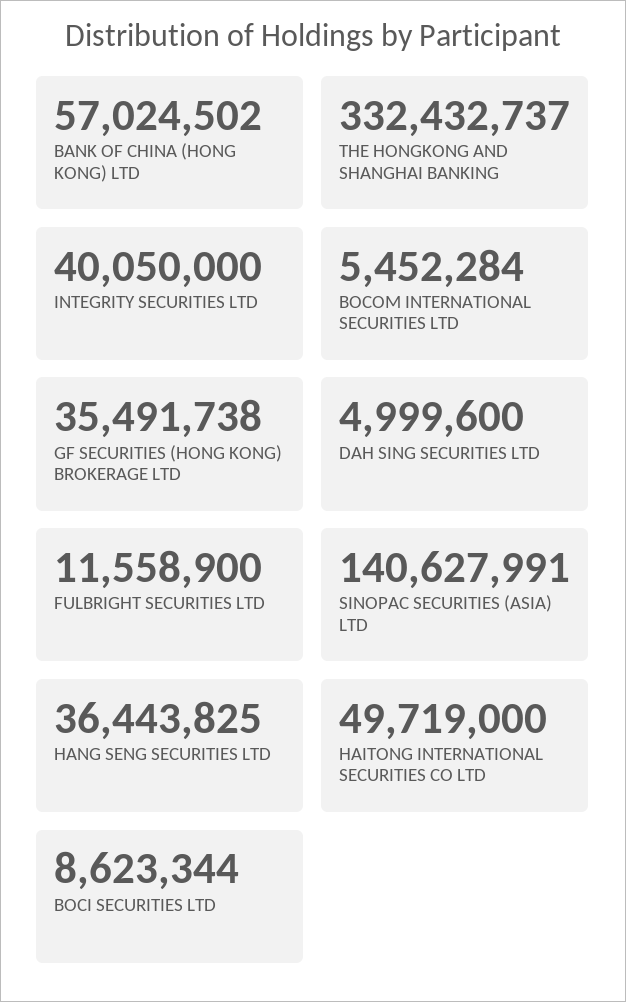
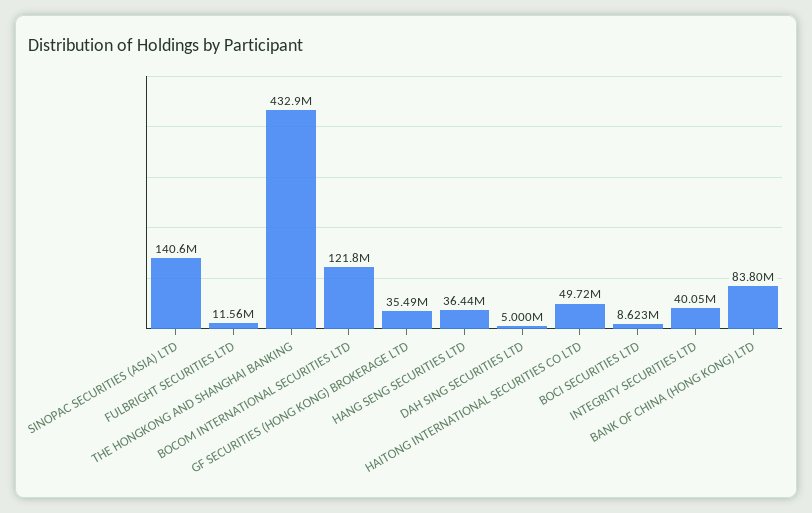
  {
-   "BANK OF CHINA (HONG KONG) LTD": 57024502,
+   "BANK OF CHINA (HONG KONG) LTD": 83800000,
-   "THE HONGKONG AND SHANGHAI BANKING": 332432737,
+   "THE HONGKONG AND SHANGHAI BANKING": 432900000,
    "INTEGRITY SECURITIES LTD": 40050000,
-   "BOCOM INTERNATIONAL SECURITIES LTD": 5452284,
+   "BOCOM INTERNATIONAL SECURITIES LTD": 121800000,
    "GF SECURITIES (HONG KONG) BROKERAGE LTD": 35491738,
    "DAH SING SECURITIES LTD": 4999600,
    "FULBRIGHT SECURITIES LTD": 11558900,
    "SINOPAC SECURITIES (ASIA) LTD": 140627991,
    "HANG SENG SECURITIES LTD": 36443825,
    "HAITONG INTERNATIONAL SECURITIES CO LTD": 49719000,
    "BOCI SECURITIES LTD": 8623344
  }

